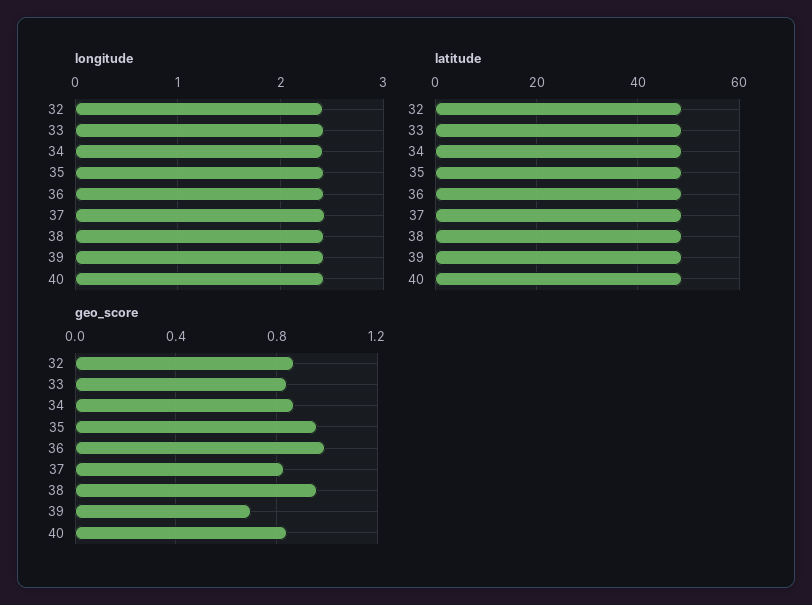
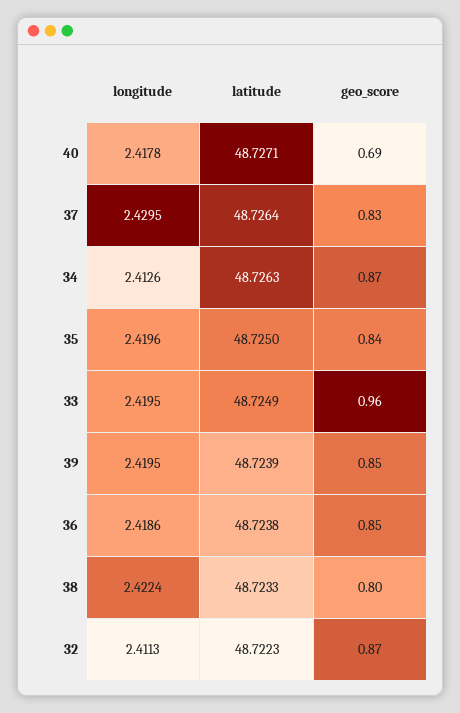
  {
    "longitude": {
      "32": 2.4113,
      "33": 2.4195,
      "34": 2.4126,
      "35": 2.4196,
      "36": 2.4186,
      "37": 2.4295,
      "38": 2.4224,
      "39": 2.4195,
      "40": 2.4178
    },
    "latitude": {
      "32": 48.7223,
      "33": 48.7249,
      "34": 48.7263,
      "35": 48.725,
      "36": 48.7238,
      "37": 48.7264,
      "38": 48.7233,
      "39": 48.7239,
      "40": 48.7271
    },
    "geo_score": {
      "32": 0.87,
-     "33": 0.85,
+     "33": 0.96,
      "34": 0.87,
-     "35": 0.95,
+     "35": 0.84,
-     "36": 1,
+     "36": 0.85,
      "37": 0.83,
-     "38": 0.95,
+     "38": 0.8,
-     "39": 0.7,
+     "39": 0.85,
-     "40": 0.85
+     "40": 0.69
    }
  }

